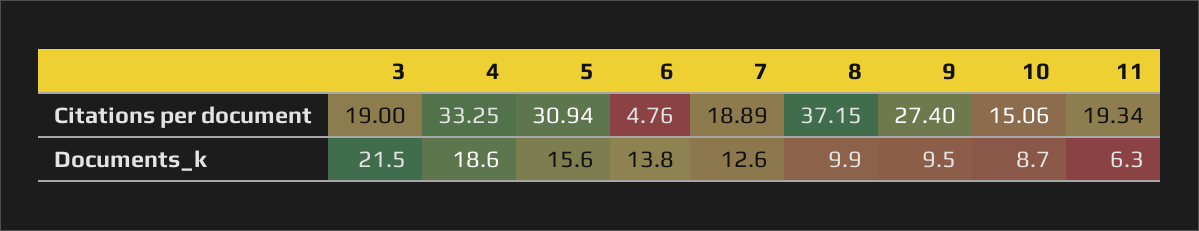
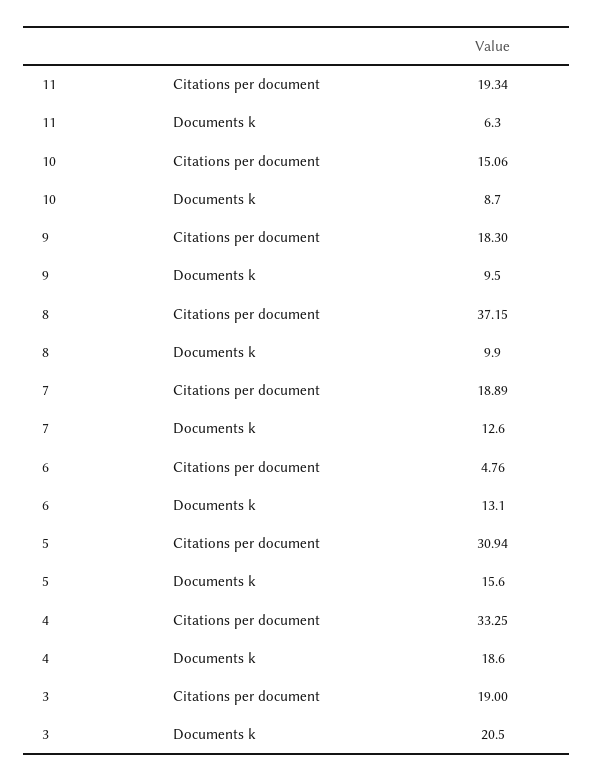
  {
    "3": {
      "Citations per document": 19,
-     "Documents_k": 21.5
+     "Documents_k": 20.5
    },
    "4": {
      "Citations per document": 33.25,
      "Documents_k": 18.6
    },
    "5": {
      "Citations per document": 30.94,
      "Documents_k": 15.6
    },
    "6": {
      "Citations per document": 4.76,
-     "Documents_k": 13.8
+     "Documents_k": 13.1
    },
    "7": {
      "Citations per document": 18.89,
      "Documents_k": 12.6
    },
    "8": {
      "Citations per document": 37.15,
      "Documents_k": 9.9
    },
    "9": {
-     "Citations per document": 27.4,
+     "Citations per document": 18.3,
      "Documents_k": 9.5
    },
    "10": {
      "Citations per document": 15.06,
      "Documents_k": 8.7
    },
    "11": {
      "Citations per document": 19.34,
      "Documents_k": 6.3
    }
  }

